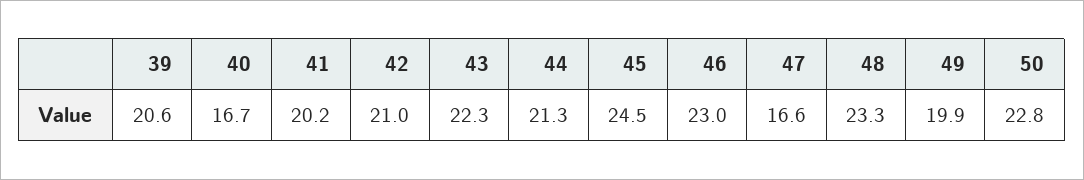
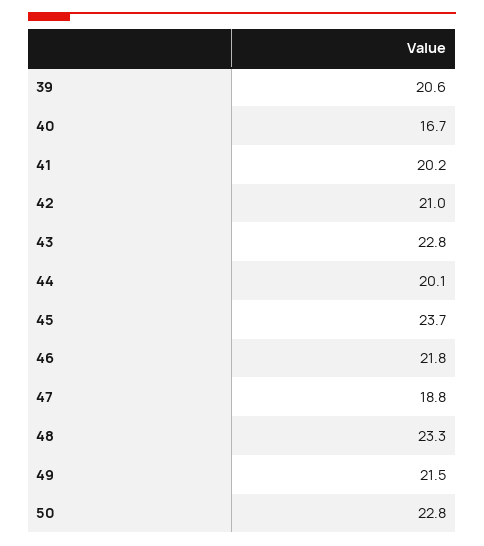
  {
    "39": 20.6,
    "40": 16.7,
    "41": 20.2,
    "42": 21,
-   "43": 22.3,
+   "43": 22.8,
-   "44": 21.3,
+   "44": 20.1,
-   "45": 24.5,
+   "45": 23.7,
-   "46": 23,
+   "46": 21.8,
-   "47": 16.6,
+   "47": 18.8,
    "48": 23.3,
-   "49": 19.9,
+   "49": 21.5,
    "50": 22.8
  }

